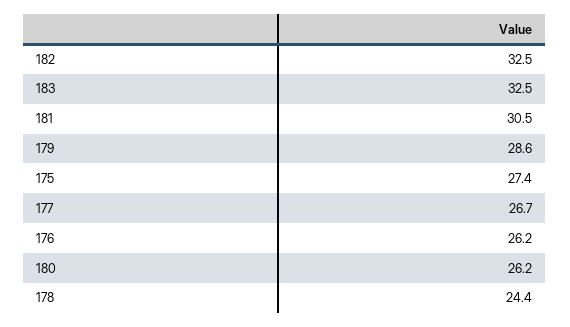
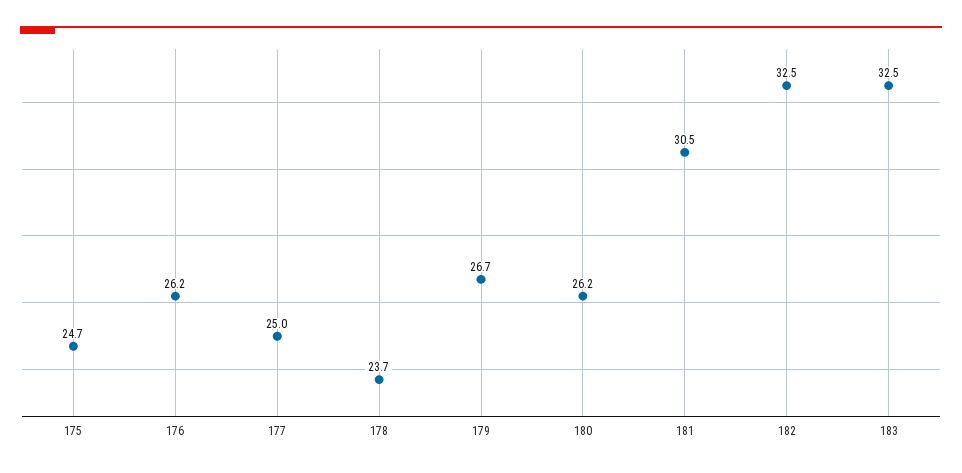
  {
    "182": 32.5,
    "183": 32.5,
    "181": 30.5,
-   "179": 28.6,
+   "179": 26.7,
-   "175": 27.4,
+   "175": 24.7,
-   "177": 26.7,
+   "177": 25,
    "176": 26.2,
    "180": 26.2,
-   "178": 24.4
+   "178": 23.7
  }

